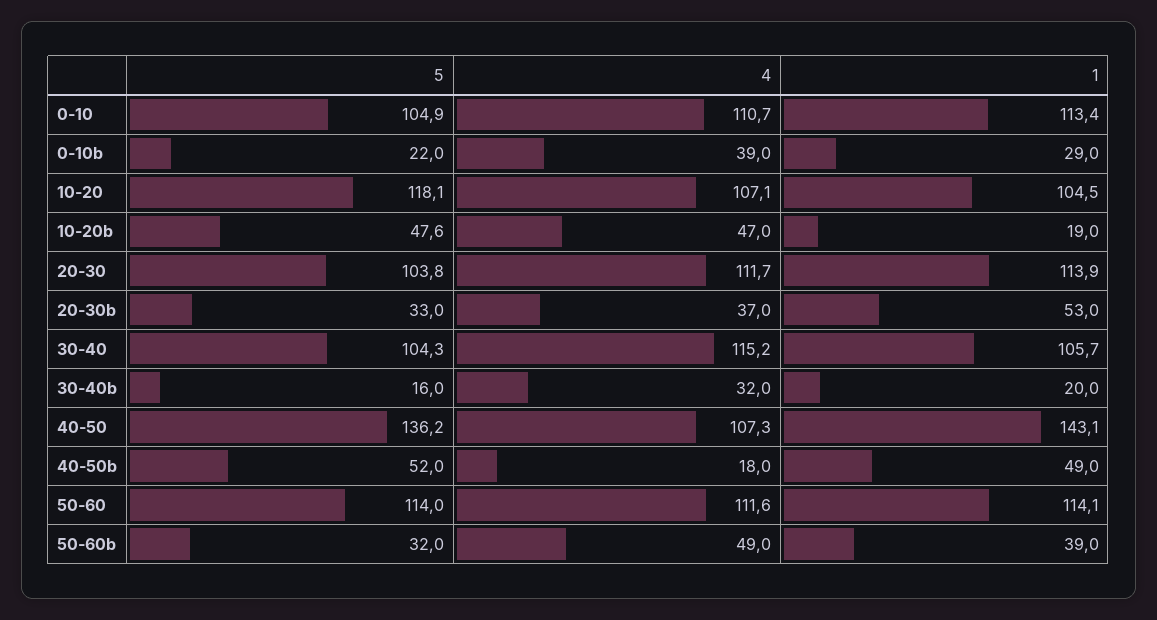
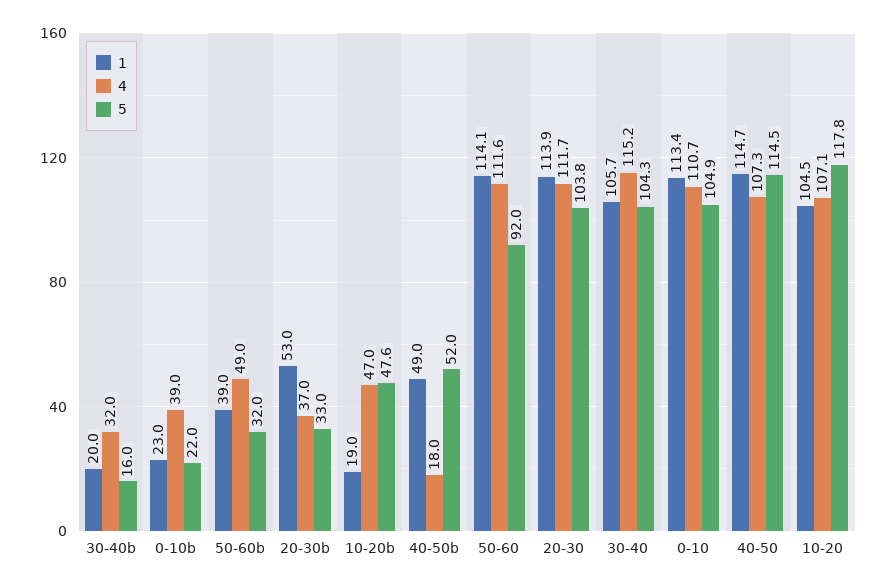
  {
    "5": {
      "0-10": 104.9,
      "0-10b": 22,
-     "10-20": 118.1,
+     "10-20": 117.8,
      "10-20b": 47.6,
      "20-30": 103.8,
      "20-30b": 33,
      "30-40": 104.3,
      "30-40b": 16,
-     "40-50": 136.2,
+     "40-50": 114.5,
      "40-50b": 52,
-     "50-60": 114,
+     "50-60": 92,
      "50-60b": 32
    },
    "4": {
      "0-10": 110.7,
      "0-10b": 39,
      "10-20": 107.1,
      "10-20b": 47,
      "20-30": 111.7,
      "20-30b": 37,
      "30-40": 115.2,
      "30-40b": 32,
      "40-50": 107.3,
      "40-50b": 18,
      "50-60": 111.6,
      "50-60b": 49
    },
    "1": {
      "0-10": 113.4,
-     "0-10b": 29,
+     "0-10b": 23,
      "10-20": 104.5,
      "10-20b": 19,
      "20-30": 113.9,
      "20-30b": 53,
      "30-40": 105.7,
      "30-40b": 20,
-     "40-50": 143.1,
+     "40-50": 114.7,
      "40-50b": 49,
      "50-60": 114.1,
      "50-60b": 39
    }
  }

